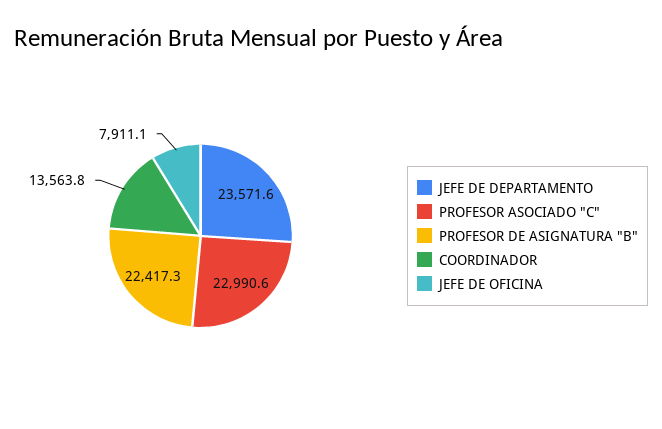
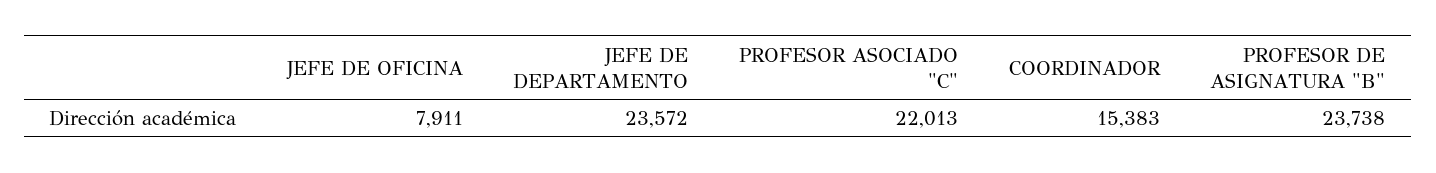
  {
    "JEFE DE DEPARTAMENTO": 23571.6,
-   "PROFESOR ASOCIADO \"C\"": 22990.6,
+   "PROFESOR ASOCIADO \"C\"": 22013,
-   "PROFESOR DE ASIGNATURA \"B\"": 22417.3,
+   "PROFESOR DE ASIGNATURA \"B\"": 23738,
-   "COORDINADOR": 13563.8,
+   "COORDINADOR": 15383,
    "JEFE DE OFICINA": 7911.1
  }

